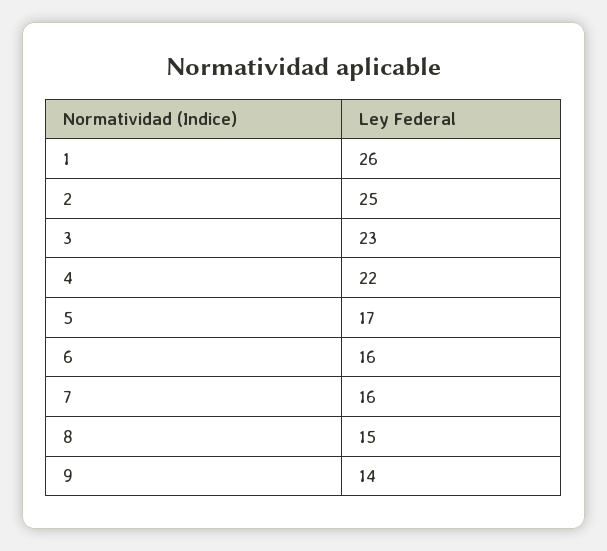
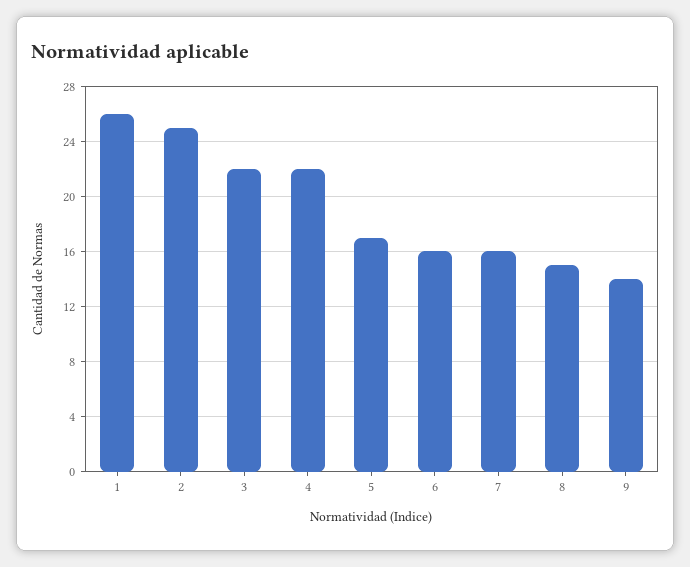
  {
    "1": 26,
    "2": 25,
-   "3": 23,
+   "3": 22,
    "4": 22,
    "5": 17,
    "6": 16,
    "7": 16,
    "8": 15,
    "9": 14
  }

